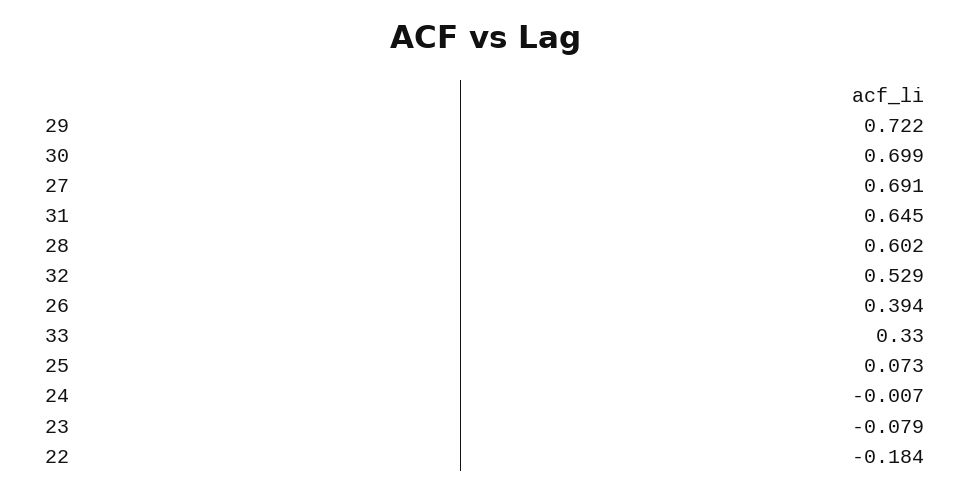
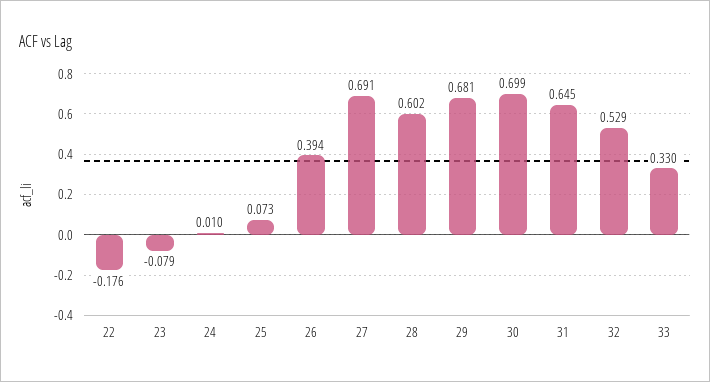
  {
-   "29": 0.722,
+   "29": 0.681,
    "30": 0.699,
    "27": 0.691,
    "31": 0.645,
    "28": 0.602,
    "32": 0.529,
    "26": 0.394,
    "33": 0.33,
    "25": 0.073,
-   "24": -0.007,
+   "24": 0.01,
    "23": -0.079,
-   "22": -0.184
+   "22": -0.176
  }

